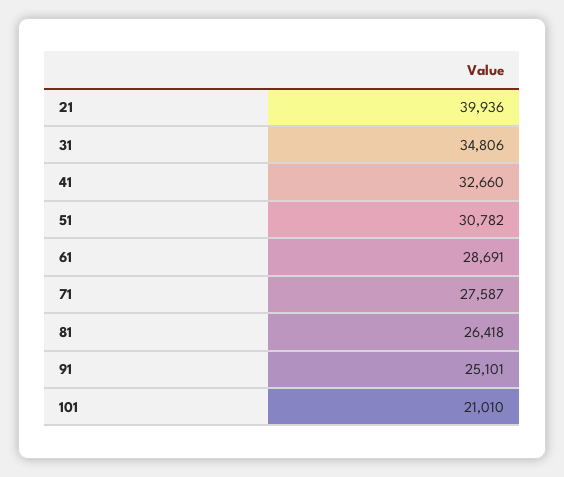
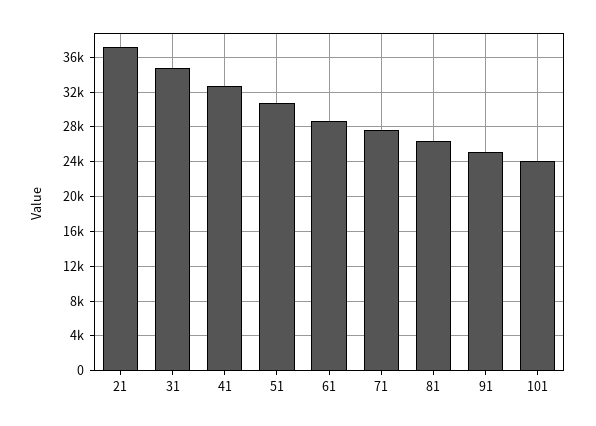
  {
-   "21": 39936,
+   "21": 37000,
    "31": 34806,
    "41": 32660,
    "51": 30782,
    "61": 28691,
    "71": 27587,
    "81": 26418,
    "91": 25101,
-   "101": 21010
+   "101": 24000
  }

